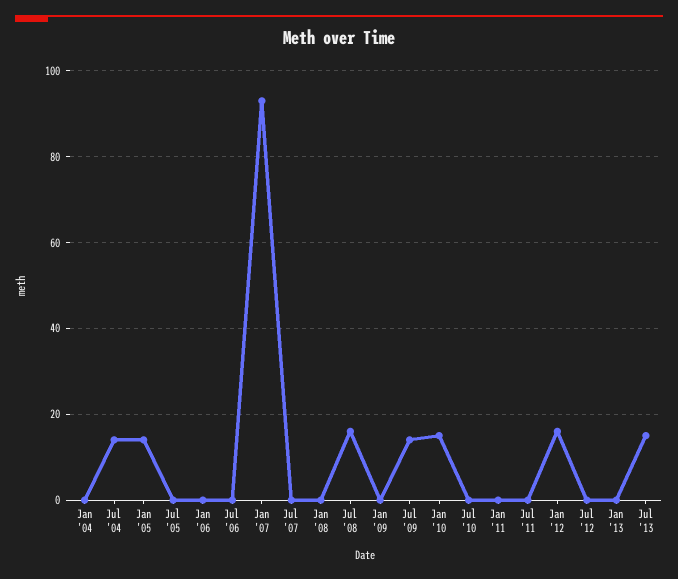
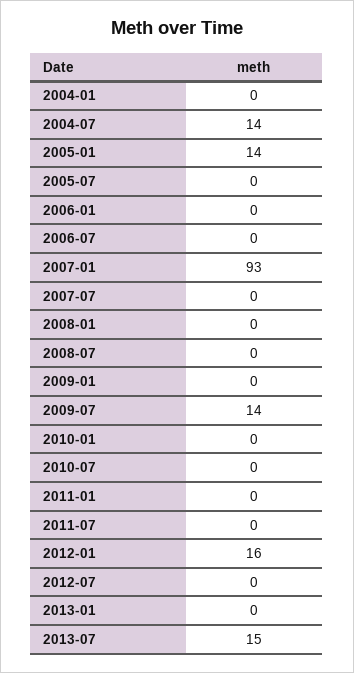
  {
    "Jan '04": 0,
    "Jul '04": 14,
    "Jan '05": 14,
    "Jul '05": 0,
    "Jan '06": 0,
    "Jul '06": 0,
    "Jan '07": 93,
    "Jul '07": 0,
    "Jan '08": 0,
-   "Jul '08": 15,
+   "Jul '08": 0,
    "Jan '09": 0,
    "Jul '09": 14,
-   "Jan '10": 15,
+   "Jan '10": 0,
    "Jul '10": 0,
    "Jan '11": 0,
    "Jul '11": 0,
    "Jan '12": 16,
    "Jul '12": 0,
    "Jan '13": 0,
    "Jul '13": 15
  }

